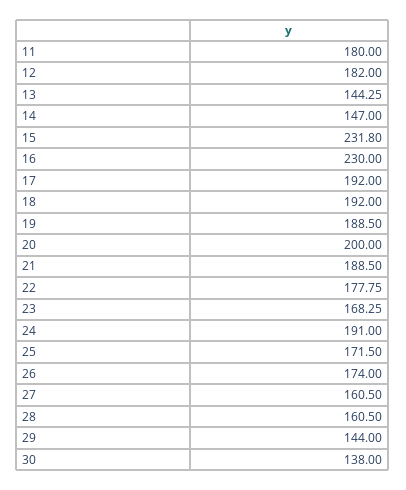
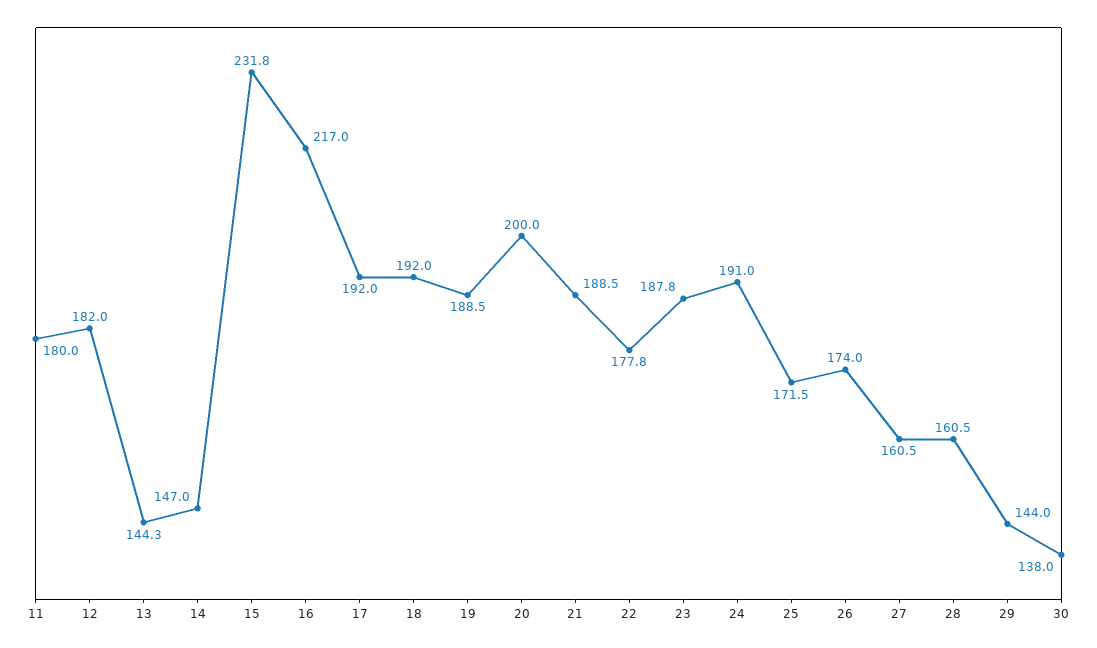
  {
    "11": 180,
    "12": 182,
    "13": 144.25,
    "14": 147,
    "15": 231.8,
-   "16": 230,
+   "16": 217,
    "17": 192,
    "18": 192,
    "19": 188.5,
    "20": 200,
    "21": 188.5,
    "22": 177.75,
-   "23": 168.25,
+   "23": 187.8,
    "24": 191,
    "25": 171.5,
    "26": 174,
    "27": 160.5,
    "28": 160.5,
    "29": 144,
    "30": 138
  }

